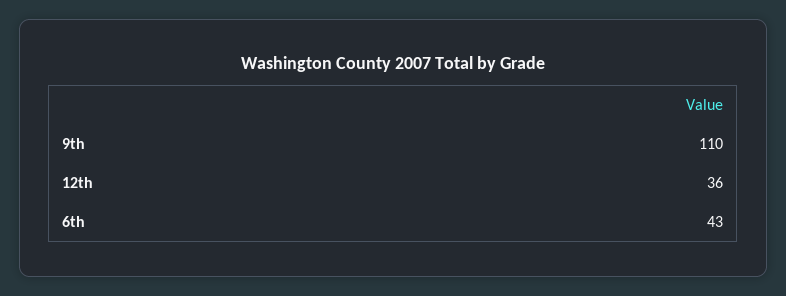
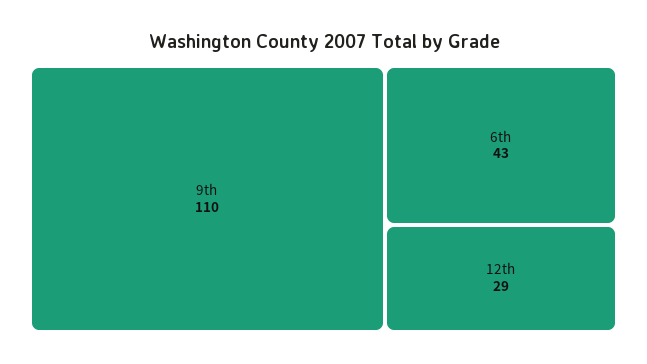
  {
    "9th": 110,
-   "12th": 36,
+   "12th": 29,
    "6th": 43
  }

